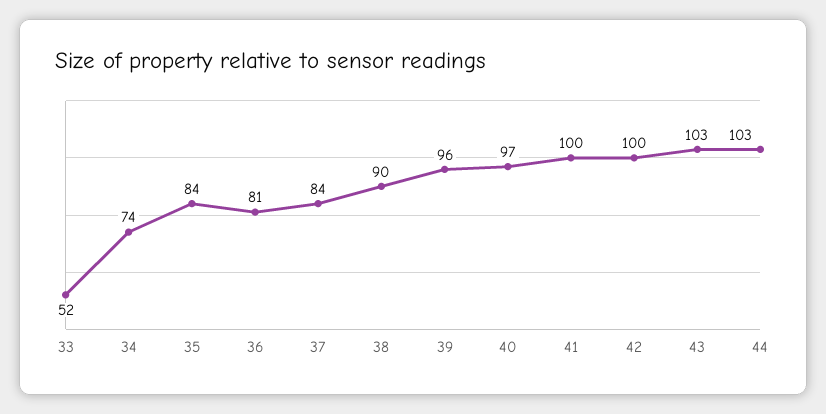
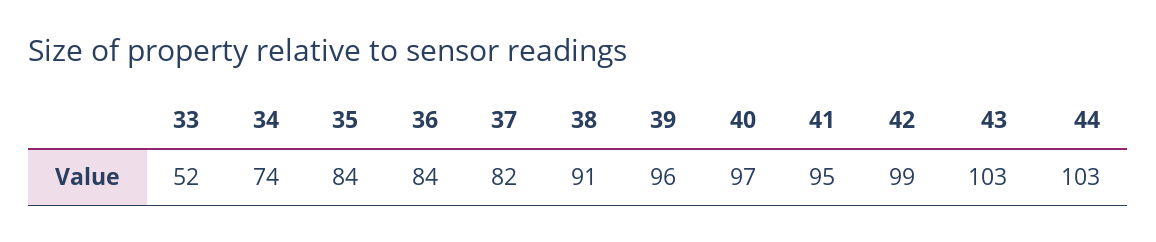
  {
    "33": 52,
    "34": 74,
    "35": 84,
-   "36": 81,
+   "36": 84,
-   "37": 84,
+   "37": 82,
-   "38": 90,
+   "38": 91,
    "39": 96,
    "40": 97,
-   "41": 100,
+   "41": 95,
-   "42": 100,
+   "42": 99,
    "43": 103,
    "44": 103
  }

